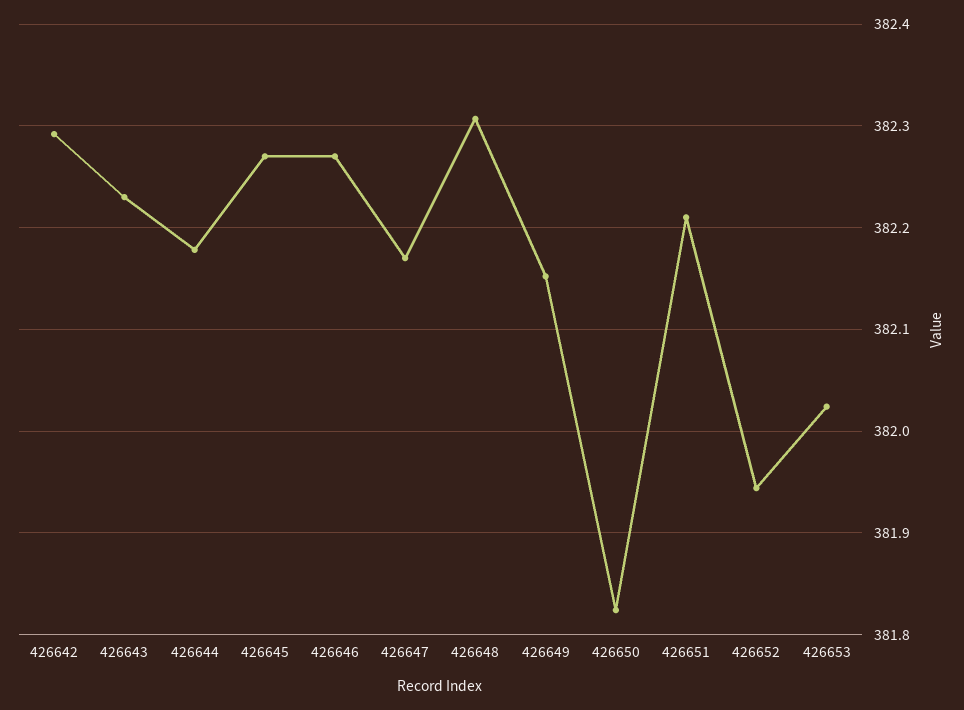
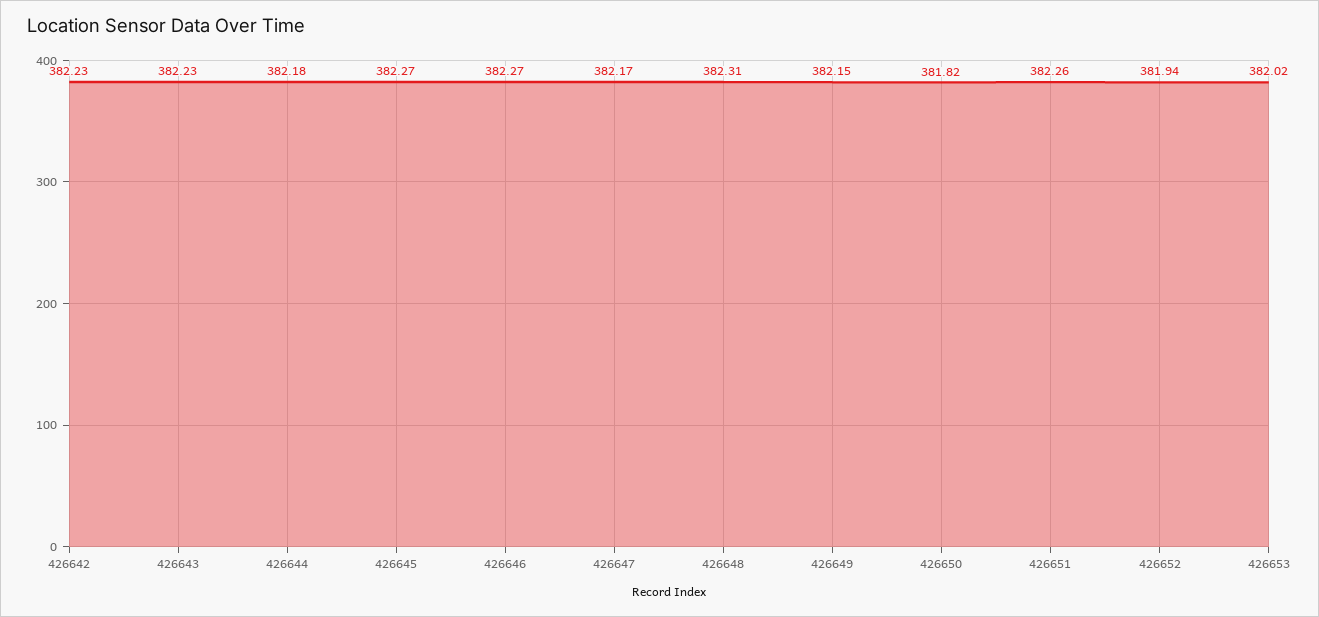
  {
-   "426642": 382.29,
+   "426642": 382.23,
    "426643": 382.23,
    "426644": 382.18,
    "426645": 382.27,
    "426646": 382.27,
    "426647": 382.17,
    "426648": 382.31,
    "426649": 382.15,
    "426650": 381.82,
-   "426651": 382.21,
+   "426651": 382.26,
    "426652": 381.94,
    "426653": 382.02
  }

